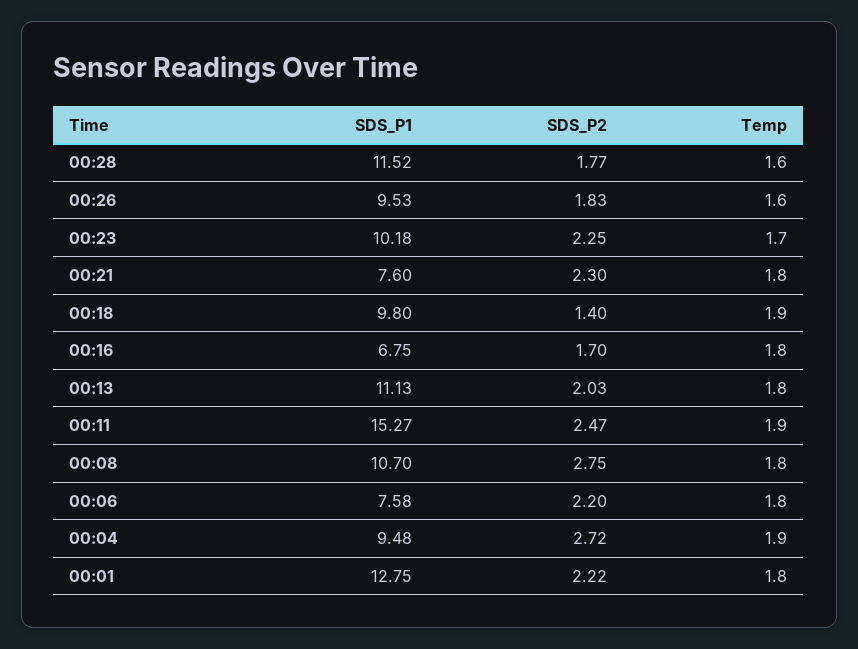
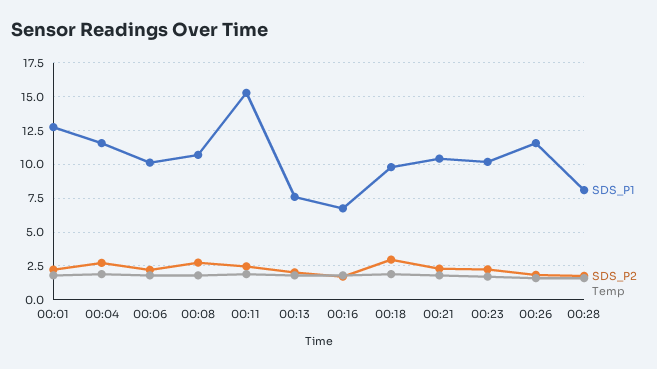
  {
    "SDS_P1": {
-     "00:28": 11.52,
+     "00:28": 8,
-     "00:26": 9.53,
+     "00:26": 11.5,
      "00:23": 10.18,
-     "00:21": 7.6,
+     "00:21": 10.5,
      "00:18": 9.8,
      "00:16": 6.75,
-     "00:13": 11.13,
+     "00:13": 7.5,
      "00:11": 15.27,
      "00:08": 10.7,
-     "00:06": 7.58,
+     "00:06": 10,
-     "00:04": 9.48,
+     "00:04": 11.5,
      "00:01": 12.75
    },
    "SDS_P2": {
      "00:28": 1.77,
      "00:26": 1.83,
      "00:23": 2.25,
      "00:21": 2.3,
-     "00:18": 1.4,
+     "00:18": 3,
      "00:16": 1.7,
      "00:13": 2.03,
      "00:11": 2.47,
      "00:08": 2.75,
      "00:06": 2.2,
      "00:04": 2.72,
      "00:01": 2.22
    },
    "Temp": {
      "00:28": 1.6,
      "00:26": 1.6,
      "00:23": 1.7,
      "00:21": 1.8,
      "00:18": 1.9,
      "00:16": 1.8,
      "00:13": 1.8,
      "00:11": 1.9,
      "00:08": 1.8,
      "00:06": 1.8,
      "00:04": 1.9,
      "00:01": 1.8
    }
  }

